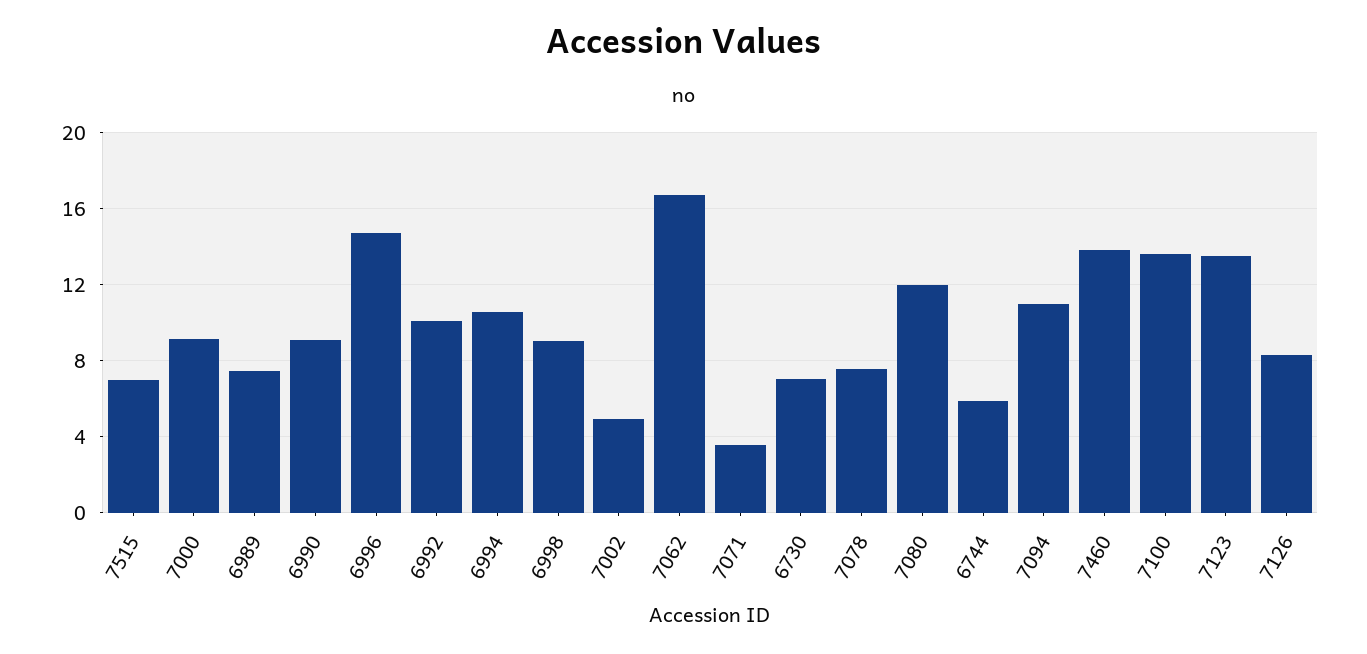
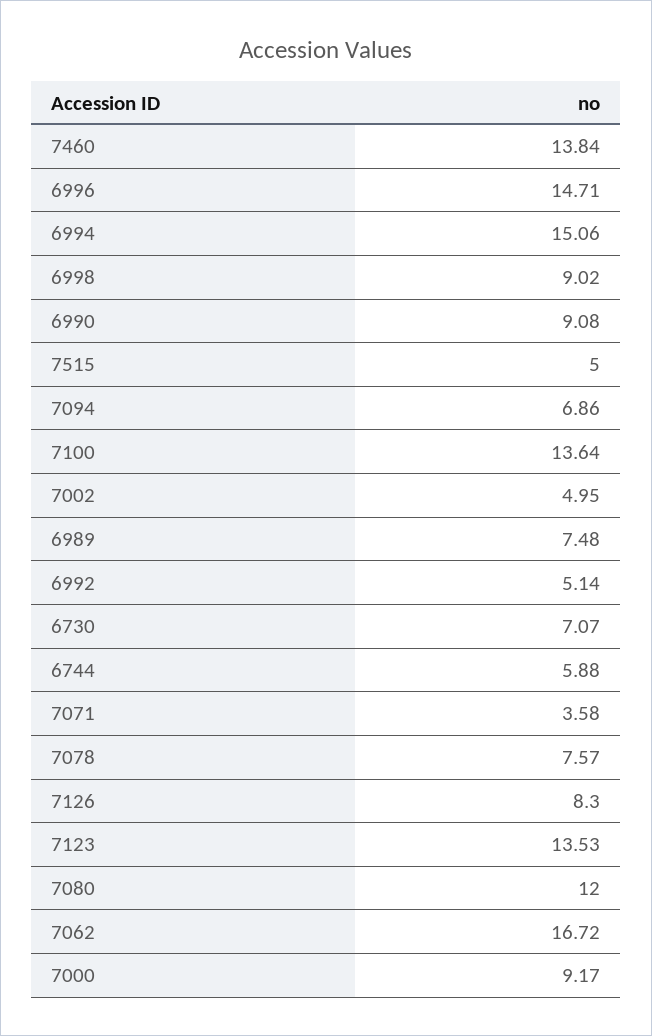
  {
-   "7515": 7,
+   "7515": 5,
    "7000": 9.17,
    "6989": 7.48,
    "6990": 9.08,
    "6996": 14.71,
-   "6992": 10,
+   "6992": 5.14,
-   "6994": 10.5,
+   "6994": 15.06,
    "6998": 9.02,
    "7002": 4.95,
    "7062": 16.72,
    "7071": 3.58,
    "6730": 7.07,
    "7078": 7.57,
    "7080": 12,
    "6744": 5.88,
-   "7094": 11,
+   "7094": 6.86,
    "7460": 13.84,
    "7100": 13.64,
    "7123": 13.53,
    "7126": 8.3
  }

